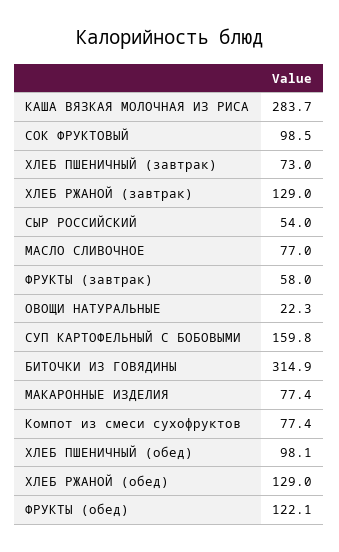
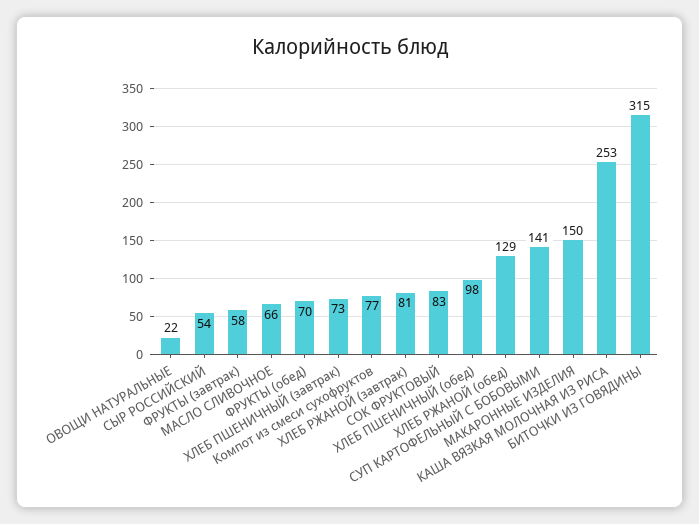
  {
-   "КАША ВЯЗКАЯ МОЛОЧНАЯ ИЗ РИСА": 283.7,
+   "КАША ВЯЗКАЯ МОЛОЧНАЯ ИЗ РИСА": 253,
-   "СОК ФРУКТОВЫЙ": 98.5,
+   "СОК ФРУКТОВЫЙ": 83,
    "ХЛЕБ ПШЕНИЧНЫЙ (завтрак)": 73,
-   "ХЛЕБ РЖАНОЙ (завтрак)": 129,
+   "ХЛЕБ РЖАНОЙ (завтрак)": 81,
    "СЫР РОССИЙСКИЙ": 54,
-   "МАСЛО СЛИВОЧНОЕ": 77,
+   "МАСЛО СЛИВОЧНОЕ": 66,
    "ФРУКТЫ (завтрак)": 58,
    "ОВОЩИ НАТУРАЛЬНЫЕ": 22.3,
-   "СУП КАРТОФЕЛЬНЫЙ С БОБОВЫМИ": 159.8,
+   "СУП КАРТОФЕЛЬНЫЙ С БОБОВЫМИ": 141,
    "БИТОЧКИ ИЗ ГОВЯДИНЫ": 314.9,
-   "МАКАРОННЫЕ ИЗДЕЛИЯ": 77.4,
+   "МАКАРОННЫЕ ИЗДЕЛИЯ": 150,
    "Компот из смеси сухофруктов": 77.4,
    "ХЛЕБ ПШЕНИЧНЫЙ (обед)": 98.1,
    "ХЛЕБ РЖАНОЙ (обед)": 129,
-   "ФРУКТЫ (обед)": 122.1
+   "ФРУКТЫ (обед)": 70
  }

